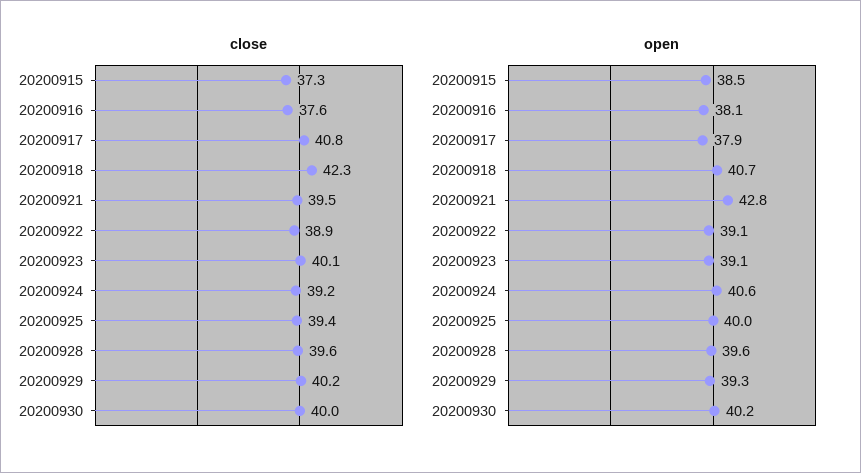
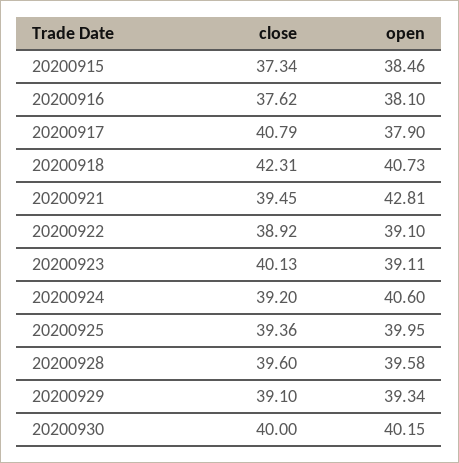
  {
    "close": {
      "20200915": 37.34,
      "20200916": 37.62,
      "20200917": 40.79,
      "20200918": 42.31,
      "20200921": 39.45,
      "20200922": 38.92,
      "20200923": 40.13,
      "20200924": 39.2,
      "20200925": 39.36,
      "20200928": 39.6,
-     "20200929": 40.2,
+     "20200929": 39.1,
      "20200930": 40
    },
    "open": {
      "20200915": 38.46,
      "20200916": 38.1,
      "20200917": 37.9,
      "20200918": 40.73,
      "20200921": 42.81,
      "20200922": 39.1,
      "20200923": 39.11,
      "20200924": 40.6,
      "20200925": 39.95,
      "20200928": 39.58,
      "20200929": 39.34,
      "20200930": 40.15
    }
  }

